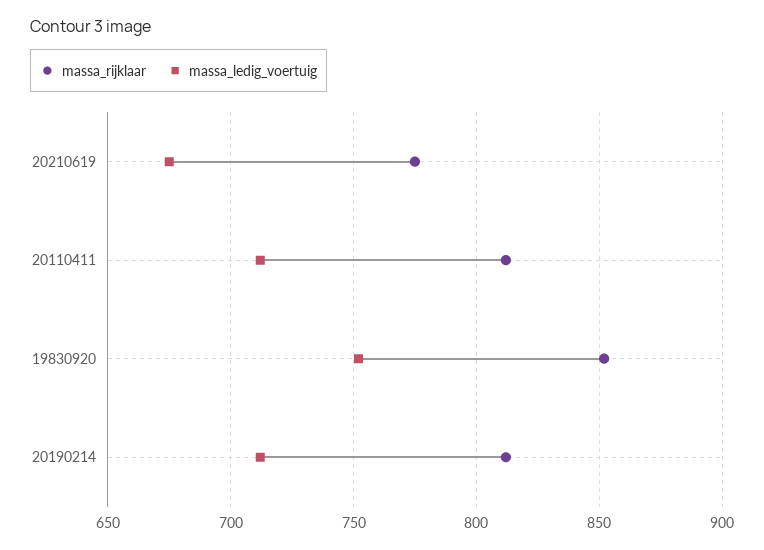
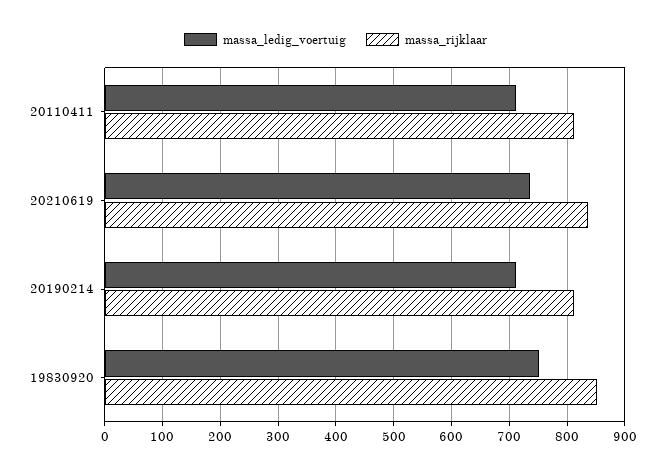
  {
    "massa_rijklaar": {
-     "20210619": 775,
+     "20210619": 840,
      "20110411": 810,
      "19830920": 850,
      "20190214": 810
    },
    "massa_ledig_voertuig": {
-     "20210619": 675,
+     "20210619": 740,
      "20110411": 710,
      "19830920": 750,
      "20190214": 710
    }
  }

